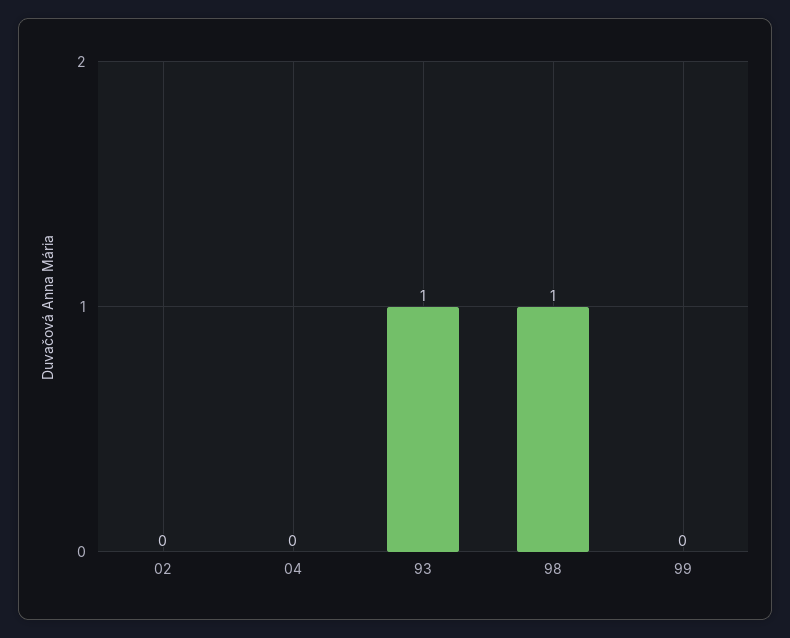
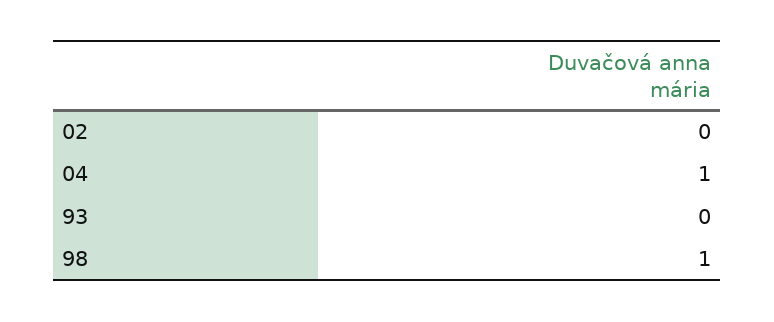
  {
    "02": 0,
-   "04": 0,
+   "04": 1,
-   "93": 1,
+   "93": 0,
-   "98": 1,
+   "98": 1
-   "99": 0
  }

